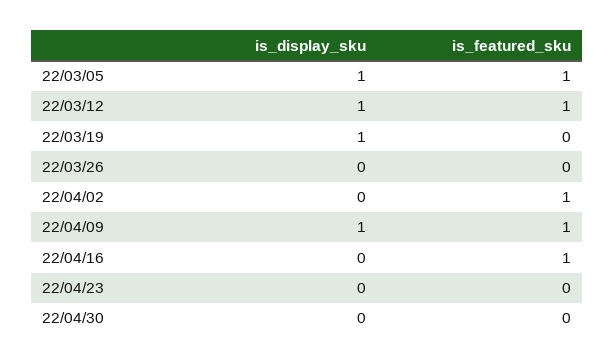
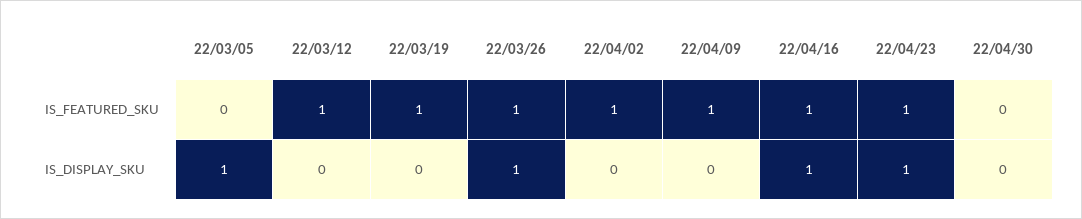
  {
    "is_display_sku": {
      "22/03/05": 1,
-     "22/03/12": 1,
+     "22/03/12": 0,
-     "22/03/19": 1,
+     "22/03/19": 0,
-     "22/03/26": 0,
+     "22/03/26": 1,
      "22/04/02": 0,
-     "22/04/09": 1,
+     "22/04/09": 0,
-     "22/04/16": 0,
+     "22/04/16": 1,
-     "22/04/23": 0,
+     "22/04/23": 1,
      "22/04/30": 0
    },
    "is_featured_sku": {
-     "22/03/05": 1,
+     "22/03/05": 0,
      "22/03/12": 1,
-     "22/03/19": 0,
+     "22/03/19": 1,
-     "22/03/26": 0,
+     "22/03/26": 1,
      "22/04/02": 1,
      "22/04/09": 1,
      "22/04/16": 1,
-     "22/04/23": 0,
+     "22/04/23": 1,
      "22/04/30": 0
    }
  }

